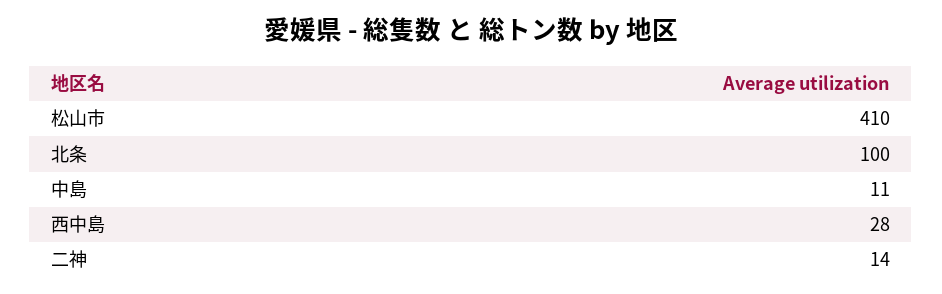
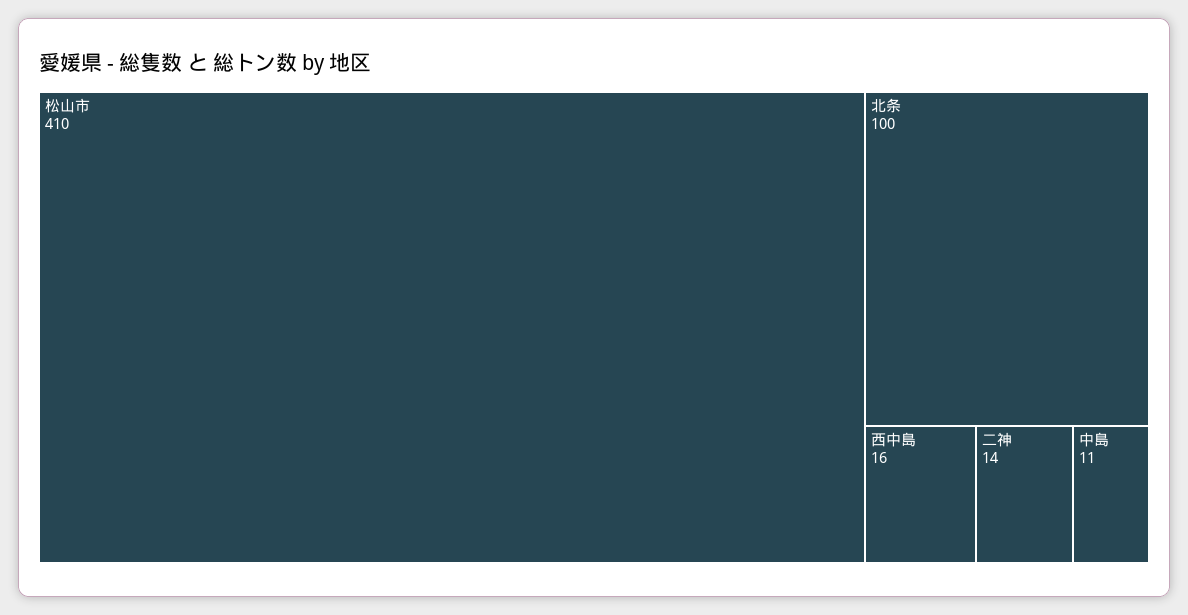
  {
    "松山市": 410,
    "北条": 100,
    "中島": 11,
-   "西中島": 28,
+   "西中島": 16,
    "二神": 14
  }

